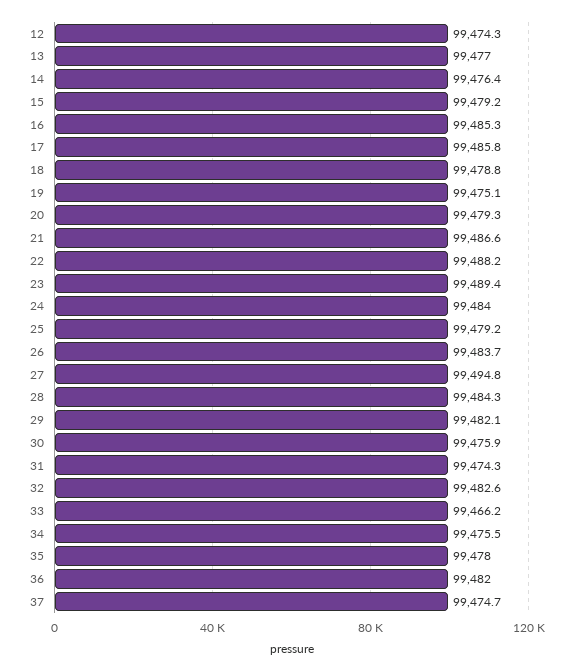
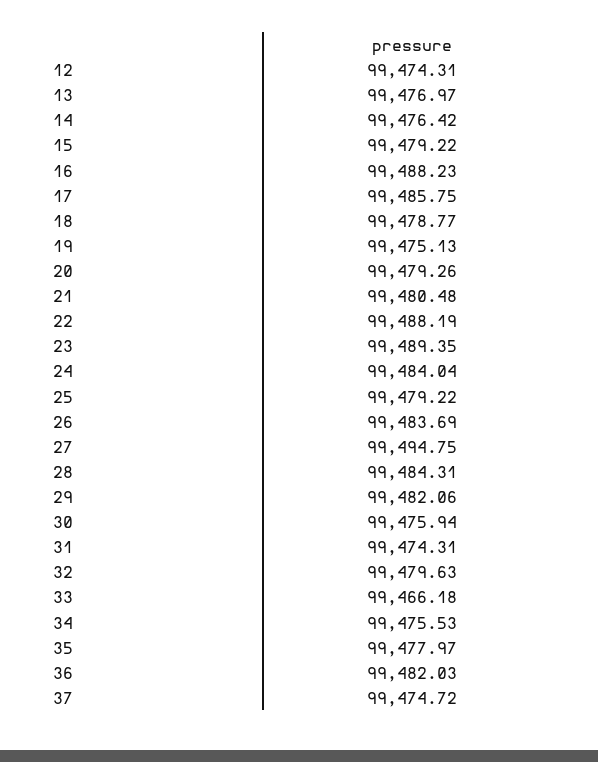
  {
    "12": 99474.31,
    "13": 99476.97,
    "14": 99476.42,
    "15": 99479.22,
-   "16": 99485.3,
+   "16": 99488.23,
    "17": 99485.75,
    "18": 99478.77,
    "19": 99475.13,
    "20": 99479.26,
-   "21": 99486.6,
+   "21": 99480.48,
    "22": 99488.19,
    "23": 99489.35,
    "24": 99484.04,
    "25": 99479.22,
    "26": 99483.69,
    "27": 99494.75,
    "28": 99484.31,
    "29": 99482.06,
    "30": 99475.94,
    "31": 99474.31,
-   "32": 99482.6,
+   "32": 99479.63,
    "33": 99466.18,
    "34": 99475.53,
    "35": 99477.97,
    "36": 99482.03,
    "37": 99474.72
  }

